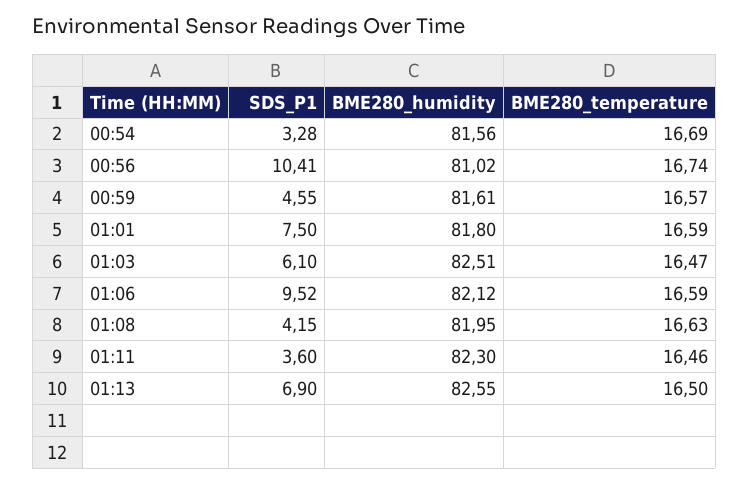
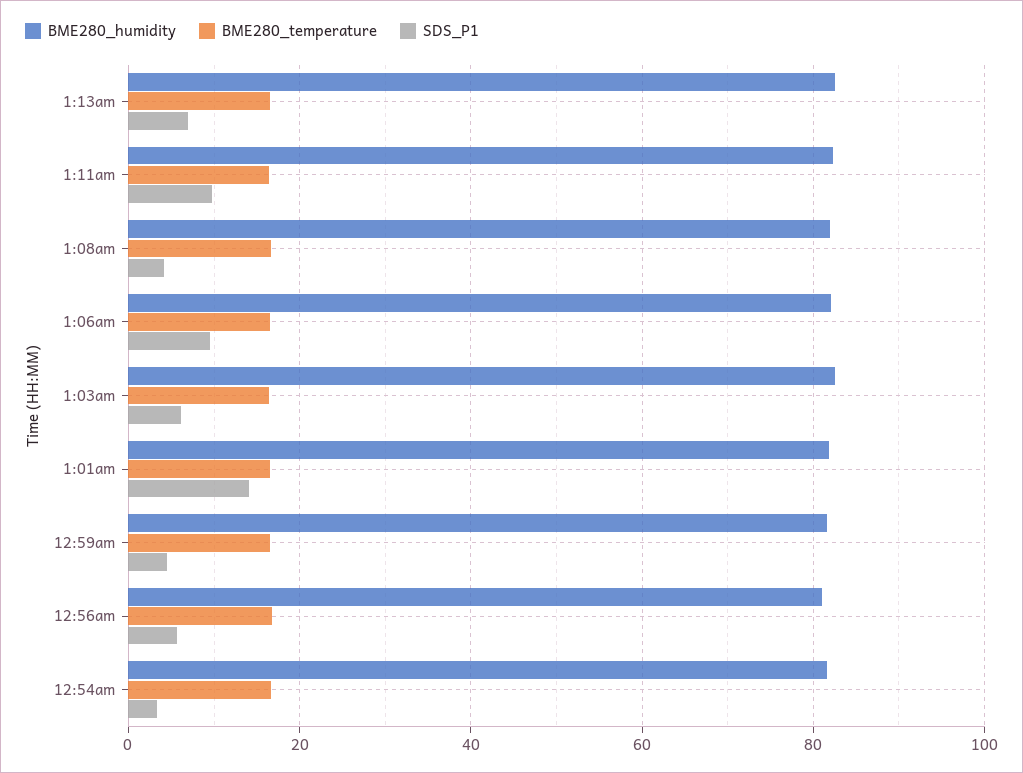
  {
    "SDS_P1": {
      "00:54": 3.28,
-     "00:56": 10.41,
+     "00:56": 6,
      "00:59": 4.55,
-     "01:01": 7.5,
+     "01:01": 14,
      "01:03": 6.1,
      "01:06": 9.52,
      "01:08": 4.15,
-     "01:11": 3.6,
+     "01:11": 10,
      "01:13": 6.9
    },
    "BME280_humidity": {
      "00:54": 81.56,
      "00:56": 81.02,
      "00:59": 81.61,
      "01:01": 81.8,
      "01:03": 82.51,
      "01:06": 82.12,
      "01:08": 81.95,
      "01:11": 82.3,
      "01:13": 82.55
    },
    "BME280_temperature": {
      "00:54": 16.69,
      "00:56": 16.74,
      "00:59": 16.57,
      "01:01": 16.59,
      "01:03": 16.47,
      "01:06": 16.59,
      "01:08": 16.63,
      "01:11": 16.46,
      "01:13": 16.5
    }
  }

